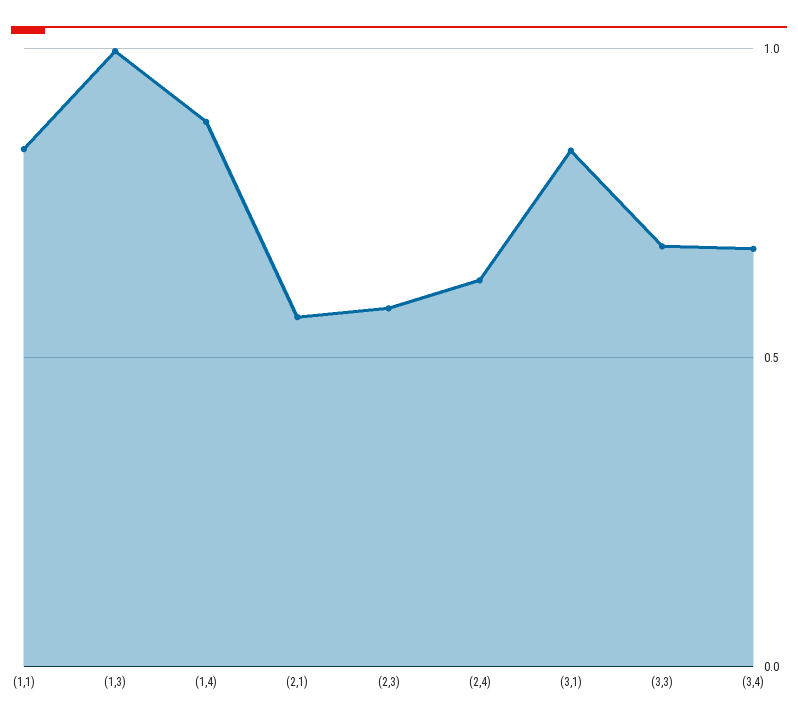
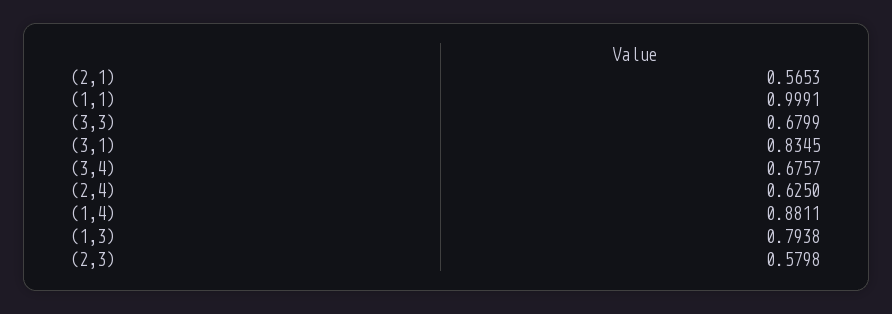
  {
-   "(1,1)": 0.85,
+   "(1,1)": 0.9991,
-   "(1,3)": 1,
+   "(1,3)": 0.7938,
    "(1,4)": 0.8811,
    "(2,1)": 0.5653,
    "(2,3)": 0.5798,
    "(2,4)": 0.625,
    "(3,1)": 0.8345,
    "(3,3)": 0.6799,
    "(3,4)": 0.6757
  }

